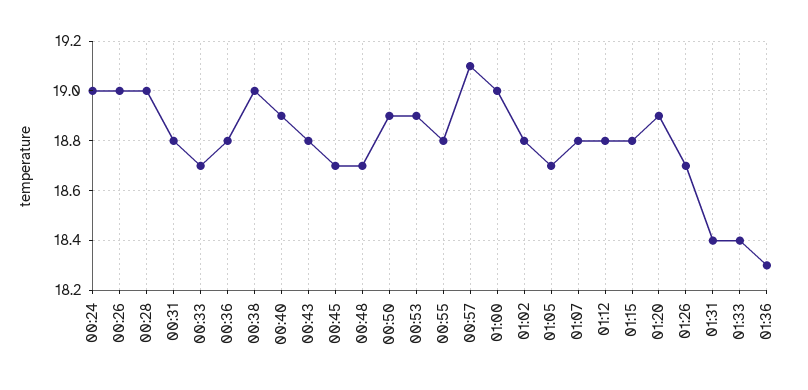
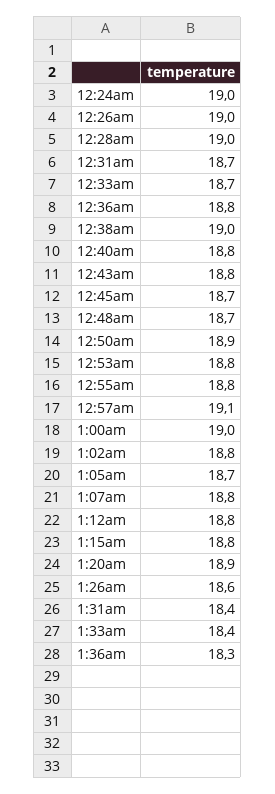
  {
    "00:24": 19,
    "00:26": 19,
    "00:28": 19,
-   "00:31": 18.8,
+   "00:31": 18.7,
    "00:33": 18.7,
    "00:36": 18.8,
    "00:38": 19,
-   "00:40": 18.9,
+   "00:40": 18.8,
    "00:43": 18.8,
    "00:45": 18.7,
    "00:48": 18.7,
    "00:50": 18.9,
-   "00:53": 18.9,
+   "00:53": 18.8,
    "00:55": 18.8,
    "00:57": 19.1,
    "01:00": 19,
    "01:02": 18.8,
    "01:05": 18.7,
    "01:07": 18.8,
    "01:12": 18.8,
    "01:15": 18.8,
    "01:20": 18.9,
-   "01:26": 18.7,
+   "01:26": 18.6,
    "01:31": 18.4,
    "01:33": 18.4,
    "01:36": 18.3
  }

